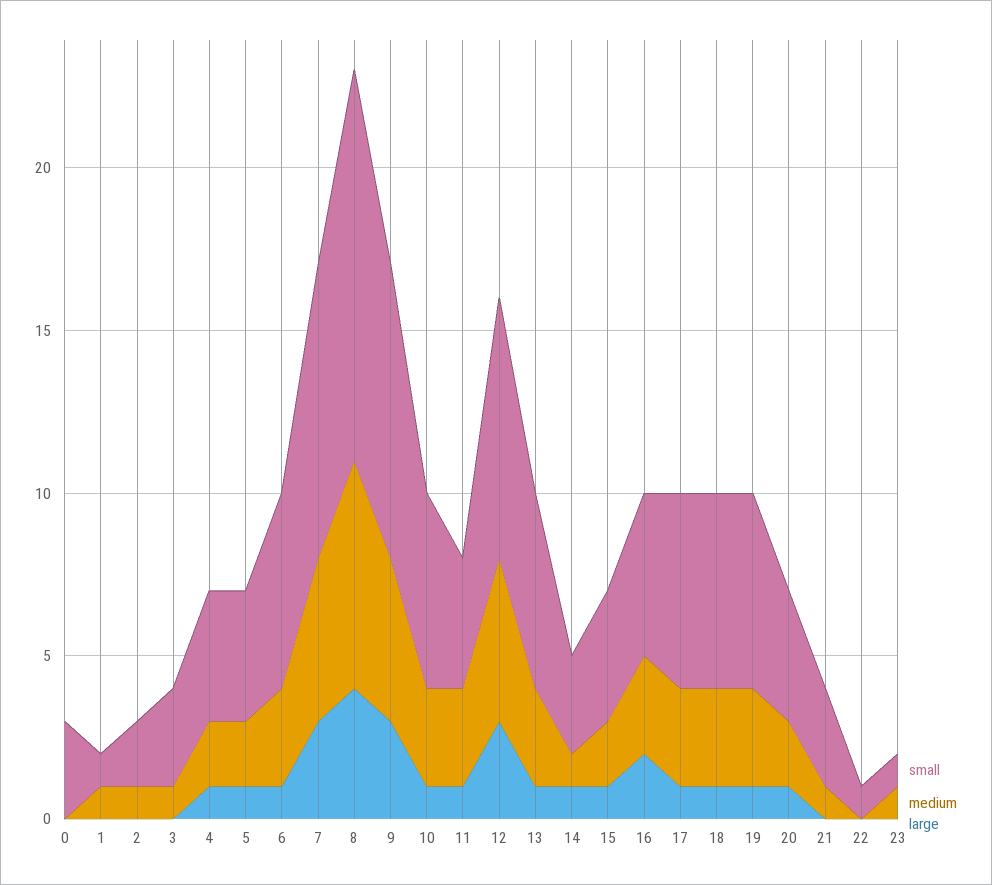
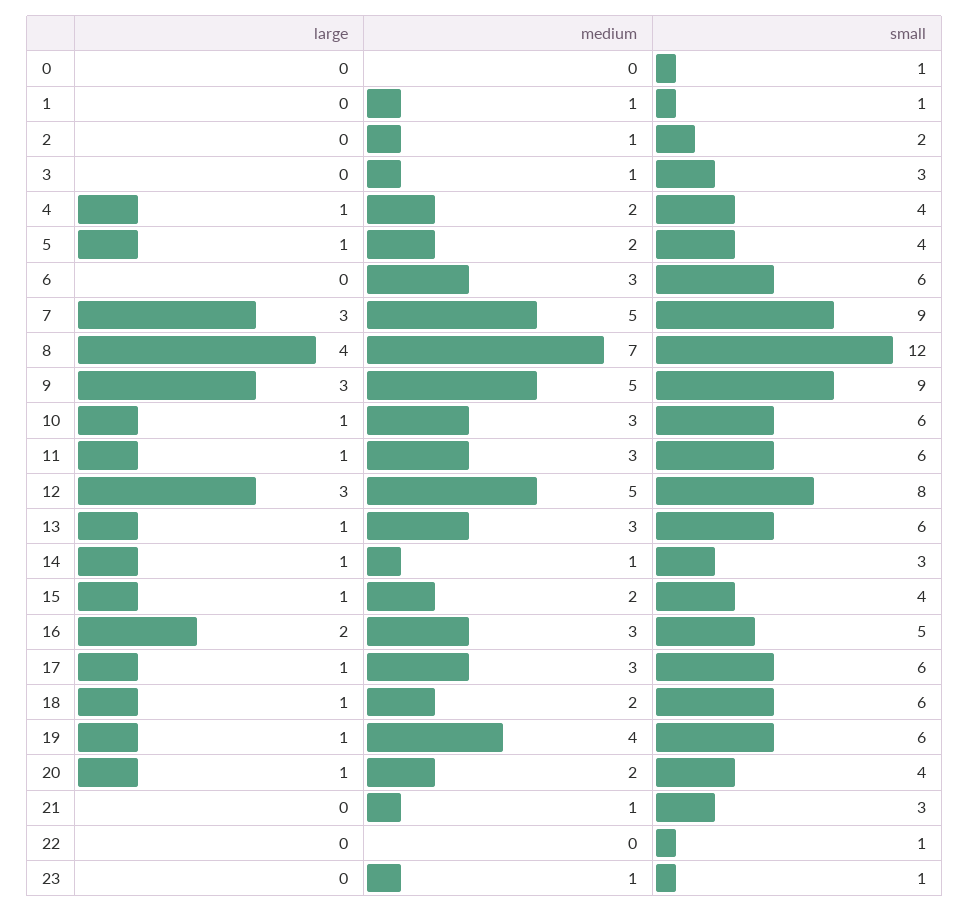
  {
    "small": {
-     "0": 3,
+     "0": 1,
      "1": 1,
      "2": 2,
      "3": 3,
      "4": 4,
      "5": 4,
      "6": 6,
      "7": 9,
      "8": 12,
      "9": 9,
      "10": 6,
-     "11": 4,
+     "11": 6,
      "12": 8,
      "13": 6,
      "14": 3,
      "15": 4,
      "16": 5,
      "17": 6,
      "18": 6,
      "19": 6,
      "20": 4,
      "21": 3,
      "22": 1,
      "23": 1
    },
    "medium": {
      "0": 0,
      "1": 1,
      "2": 1,
      "3": 1,
      "4": 2,
      "5": 2,
      "6": 3,
      "7": 5,
      "8": 7,
      "9": 5,
      "10": 3,
      "11": 3,
      "12": 5,
      "13": 3,
      "14": 1,
      "15": 2,
      "16": 3,
      "17": 3,
-     "18": 3,
+     "18": 2,
-     "19": 3,
+     "19": 4,
      "20": 2,
      "21": 1,
      "22": 0,
      "23": 1
    },
    "large": {
      "0": 0,
      "1": 0,
      "2": 0,
      "3": 0,
      "4": 1,
      "5": 1,
-     "6": 1,
+     "6": 0,
      "7": 3,
      "8": 4,
      "9": 3,
      "10": 1,
      "11": 1,
      "12": 3,
      "13": 1,
      "14": 1,
      "15": 1,
      "16": 2,
      "17": 1,
      "18": 1,
      "19": 1,
      "20": 1,
      "21": 0,
      "22": 0,
      "23": 0
    }
  }

